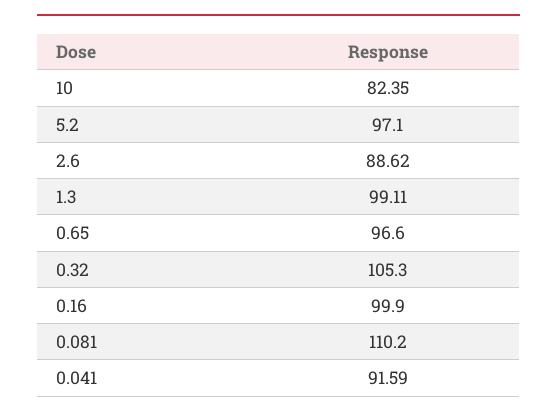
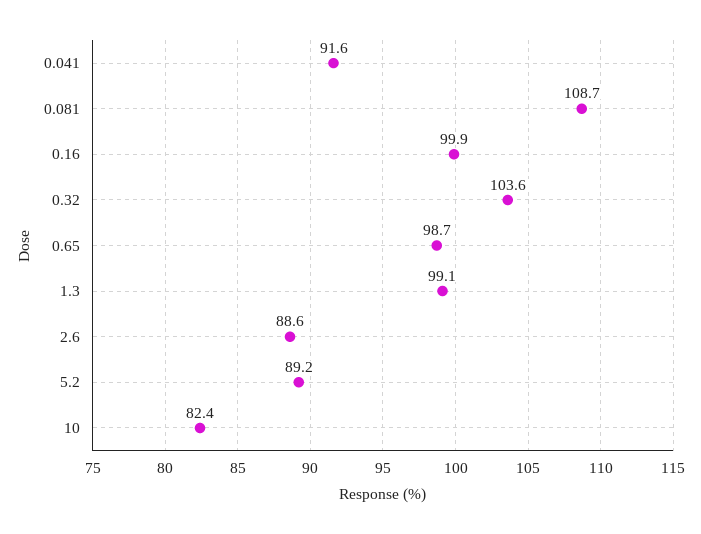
  {
    "10": 82.35,
-   "5.2": 97.1,
+   "5.2": 89.2,
    "2.6": 88.62,
    "1.3": 99.11,
-   "0.65": 96.6,
+   "0.65": 98.7,
-   "0.32": 105.3,
+   "0.32": 103.6,
    "0.16": 99.9,
-   "0.081": 110.2,
+   "0.081": 108.7,
    "0.041": 91.59
  }

